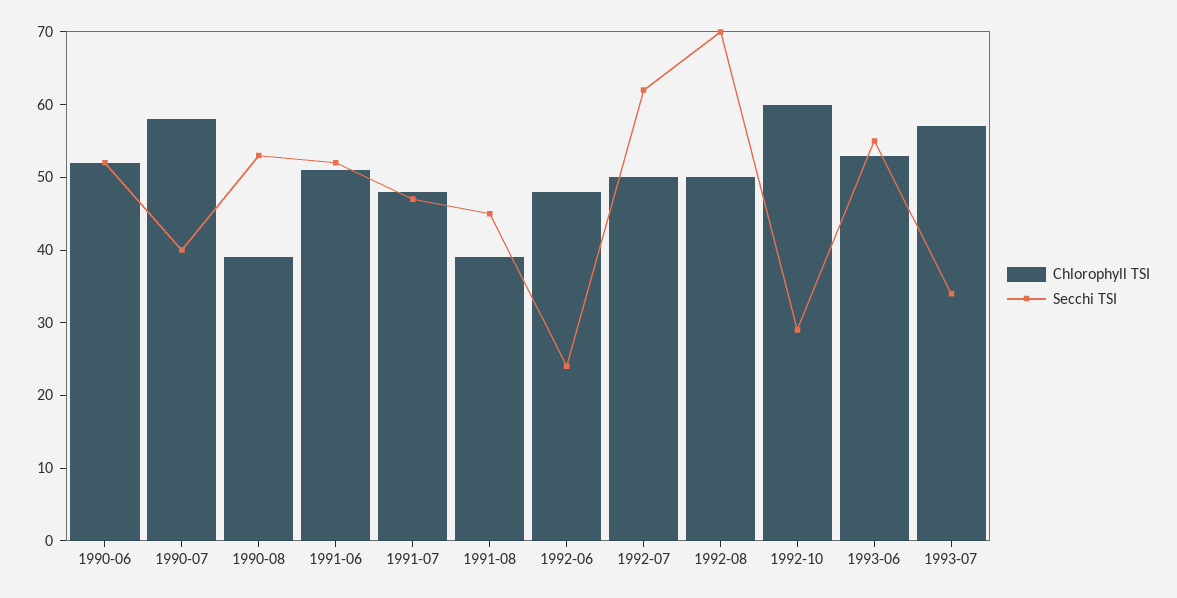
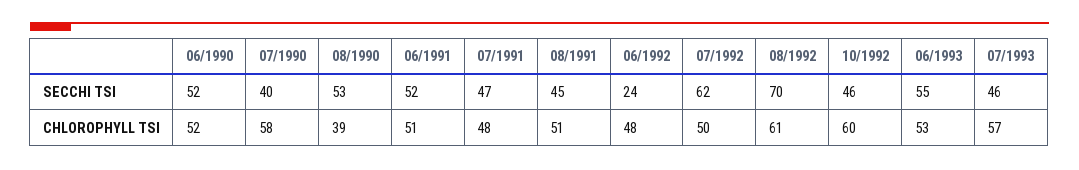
  {
    "Chlorophyll TSI": {
      "1990-06": 52,
      "1990-07": 58,
      "1990-08": 39,
      "1991-06": 51,
      "1991-07": 48,
-     "1991-08": 40,
+     "1991-08": 51,
      "1992-06": 48,
      "1992-07": 50,
-     "1992-08": 50,
+     "1992-08": 61,
      "1992-10": 60,
      "1993-06": 53,
      "1993-07": 57
    },
    "Secchi TSI": {
      "1990-06": 52,
      "1990-07": 40,
      "1990-08": 53,
      "1991-06": 52,
      "1991-07": 47,
      "1991-08": 45,
      "1992-06": 24,
      "1992-07": 62,
      "1992-08": 70,
-     "1992-10": 30,
+     "1992-10": 46,
      "1993-06": 55,
-     "1993-07": 35
+     "1993-07": 46
    }
  }

